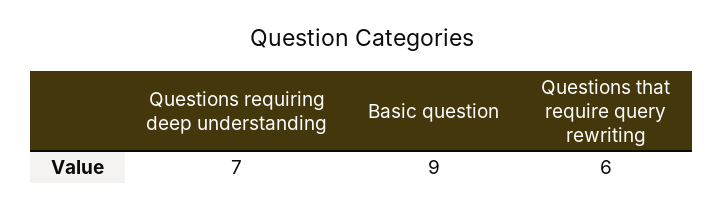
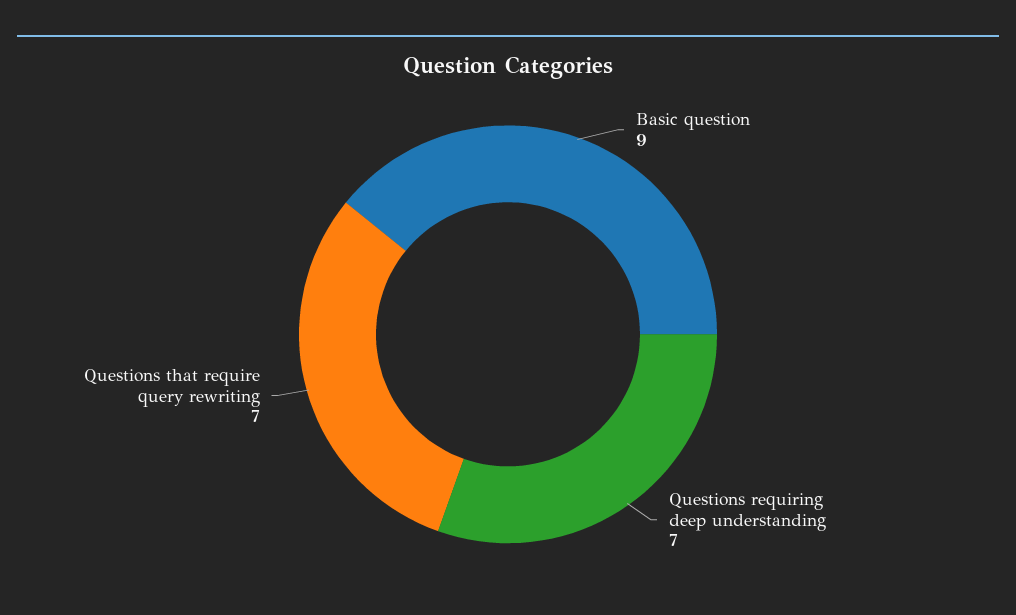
  {
    "Questions requiring deep understanding": 7,
    "Basic question": 9,
-   "Questions that require query rewriting": 6
+   "Questions that require query rewriting": 7
  }

